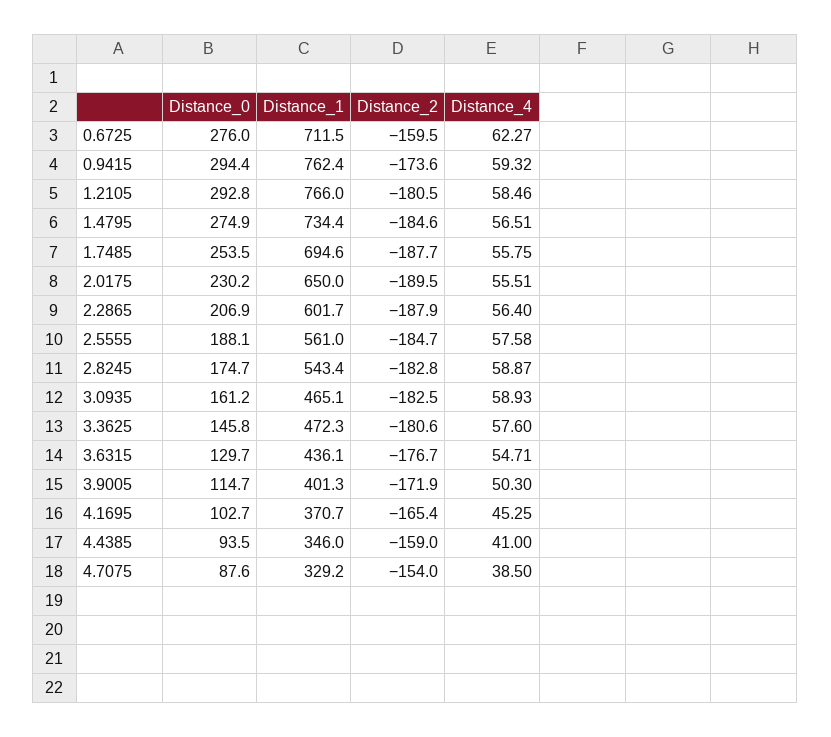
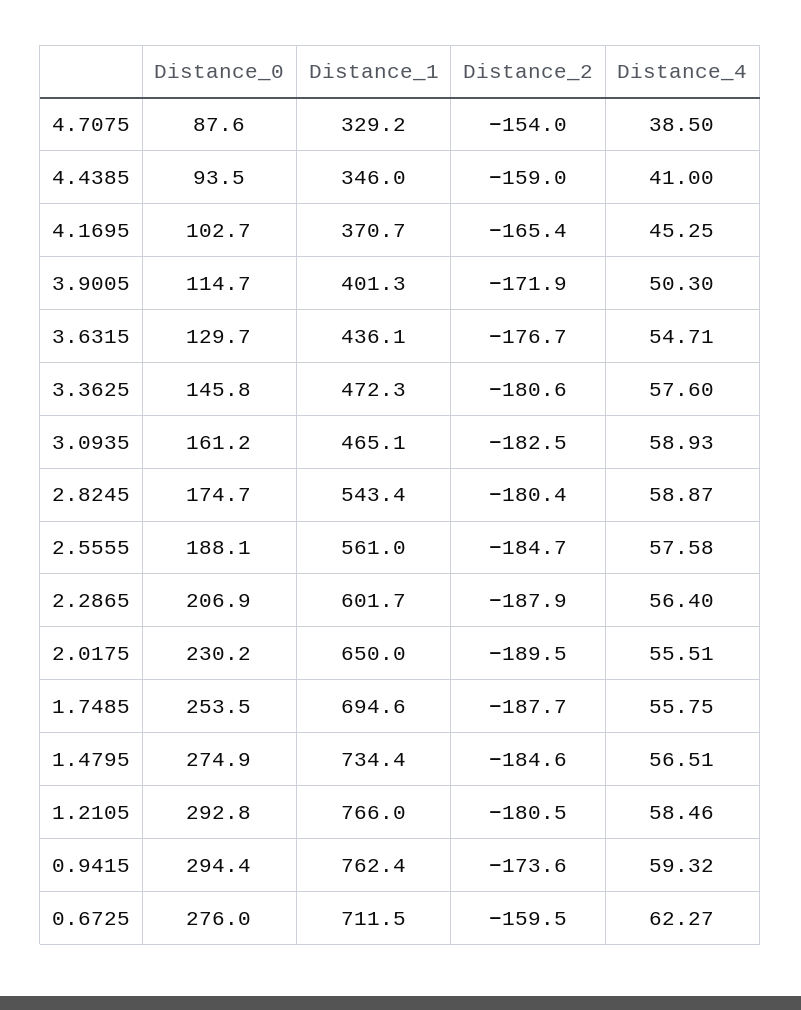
  {
    "Distance_0": {
      "0.6725": 276,
      "0.9415": 294.4,
      "1.2105": 292.8,
      "1.4795": 274.9,
      "1.7485": 253.5,
      "2.0175": 230.2,
      "2.2865": 206.9,
      "2.5555": 188.1,
      "2.8245": 174.7,
      "3.0935": 161.2,
      "3.3625": 145.8,
      "3.6315": 129.7,
      "3.9005": 114.7,
      "4.1695": 102.7,
      "4.4385": 93.5,
      "4.7075": 87.6
    },
    "Distance_1": {
      "0.6725": 711.5,
      "0.9415": 762.4,
      "1.2105": 766,
      "1.4795": 734.4,
      "1.7485": 694.6,
      "2.0175": 650,
      "2.2865": 601.7,
      "2.5555": 561,
      "2.8245": 543.4,
      "3.0935": 465.1,
      "3.3625": 472.3,
      "3.6315": 436.1,
      "3.9005": 401.3,
      "4.1695": 370.7,
      "4.4385": 346,
      "4.7075": 329.2
    },
    "Distance_2": {
      "0.6725": -159.5,
      "0.9415": -173.6,
      "1.2105": -180.5,
      "1.4795": -184.6,
      "1.7485": -187.7,
      "2.0175": -189.5,
      "2.2865": -187.9,
      "2.5555": -184.7,
-     "2.8245": -182.8,
+     "2.8245": -180.4,
      "3.0935": -182.5,
      "3.3625": -180.6,
      "3.6315": -176.7,
      "3.9005": -171.9,
      "4.1695": -165.4,
      "4.4385": -159,
      "4.7075": -154
    },
    "Distance_4": {
      "0.6725": 62.27,
      "0.9415": 59.32,
      "1.2105": 58.46,
      "1.4795": 56.51,
      "1.7485": 55.75,
      "2.0175": 55.51,
      "2.2865": 56.4,
      "2.5555": 57.58,
      "2.8245": 58.87,
      "3.0935": 58.93,
      "3.3625": 57.6,
      "3.6315": 54.71,
      "3.9005": 50.3,
      "4.1695": 45.25,
      "4.4385": 41,
      "4.7075": 38.5
    }
  }

